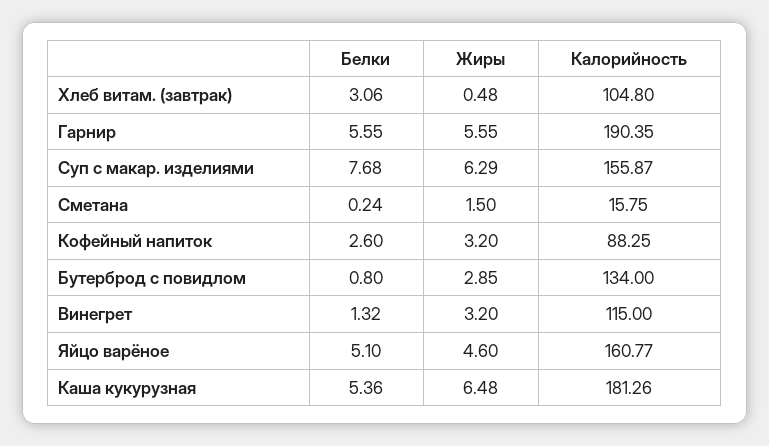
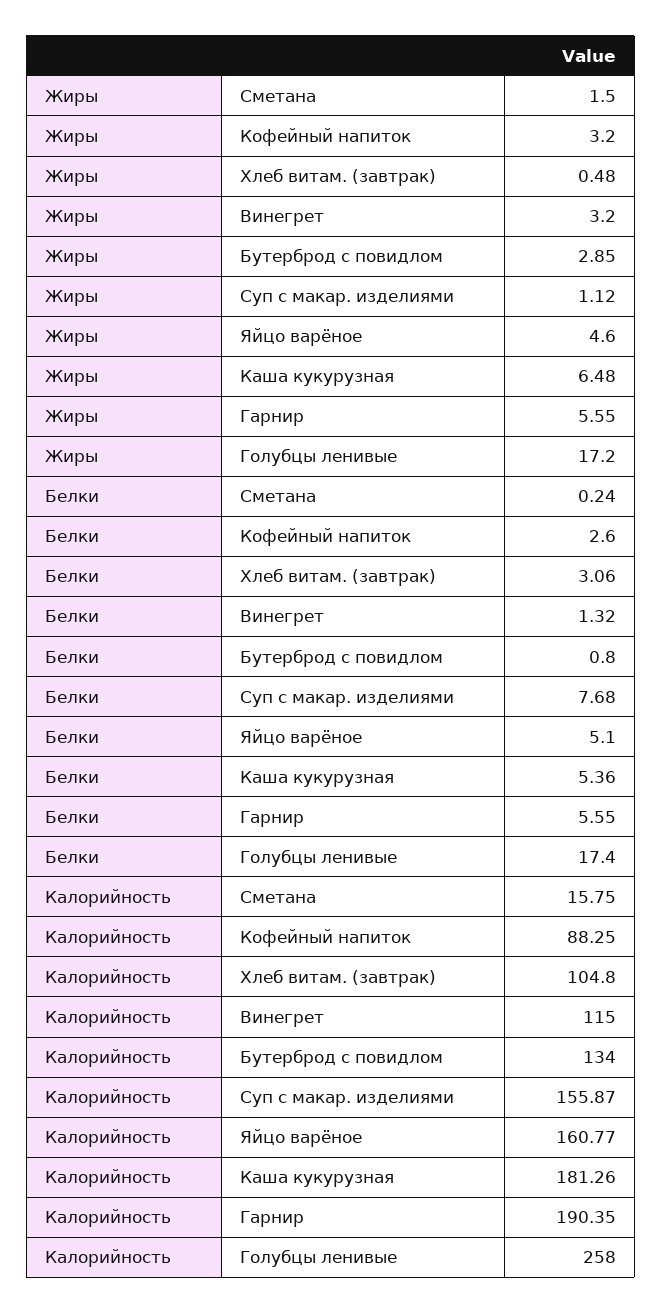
  {
    "Белки": {
      "Хлеб витам. (завтрак)": 3.06,
      "Гарнир": 5.55,
      "Суп с макар. изделиями": 7.68,
      "Сметана": 0.24,
      "Кофейный напиток": 2.6,
      "Бутерброд с повидлом": 0.8,
      "Винегрет": 1.32,
      "Яйцо варёное": 5.1,
-     "Каша кукурузная": 5.36
+     "Каша кукурузная": 5.36,
+     "Голубцы ленивые": 17.4
    },
    "Жиры": {
      "Хлеб витам. (завтрак)": 0.48,
      "Гарнир": 5.55,
-     "Суп с макар. изделиями": 6.29,
+     "Суп с макар. изделиями": 1.12,
      "Сметана": 1.5,
      "Кофейный напиток": 3.2,
      "Бутерброд с повидлом": 2.85,
      "Винегрет": 3.2,
      "Яйцо варёное": 4.6,
-     "Каша кукурузная": 6.48
+     "Каша кукурузная": 6.48,
+     "Голубцы ленивые": 17.2
    },
    "Калорийность": {
      "Хлеб витам. (завтрак)": 104.8,
      "Гарнир": 190.35,
      "Суп с макар. изделиями": 155.87,
      "Сметана": 15.75,
      "Кофейный напиток": 88.25,
      "Бутерброд с повидлом": 134,
      "Винегрет": 115,
      "Яйцо варёное": 160.77,
-     "Каша кукурузная": 181.26
+     "Каша кукурузная": 181.26,
+     "Голубцы ленивые": 258
    }
  }

